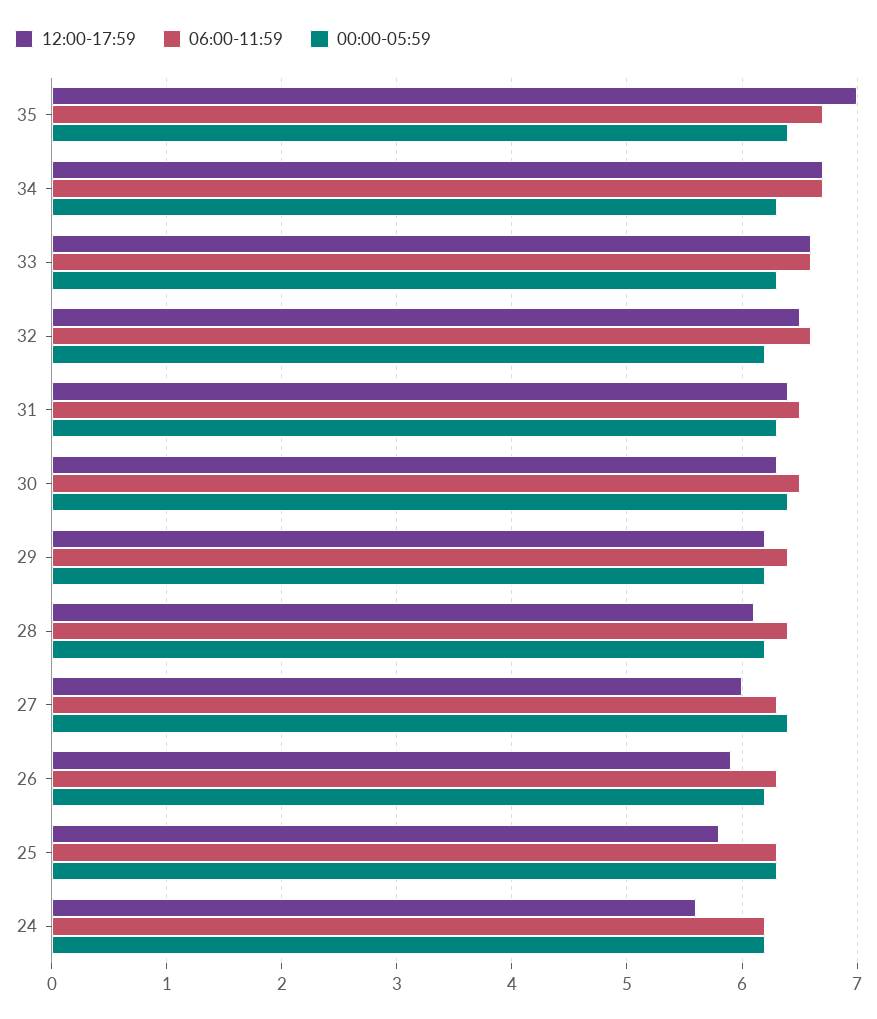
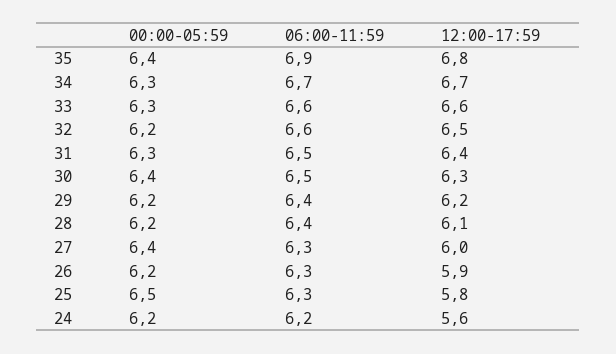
  {
    "12:00-17:59": {
-     "35": 7,
+     "35": 6.8,
      "34": 6.7,
      "33": 6.6,
      "32": 6.5,
      "31": 6.4,
      "30": 6.3,
      "29": 6.2,
      "28": 6.1,
      "27": 6,
      "26": 5.9,
      "25": 5.8,
      "24": 5.6
    },
    "06:00-11:59": {
-     "35": 6.7,
+     "35": 6.9,
      "34": 6.7,
      "33": 6.6,
      "32": 6.6,
      "31": 6.5,
      "30": 6.5,
      "29": 6.4,
      "28": 6.4,
      "27": 6.3,
      "26": 6.3,
      "25": 6.3,
      "24": 6.2
    },
    "00:00-05:59": {
      "35": 6.4,
      "34": 6.3,
      "33": 6.3,
      "32": 6.2,
      "31": 6.3,
      "30": 6.4,
      "29": 6.2,
      "28": 6.2,
      "27": 6.4,
      "26": 6.2,
-     "25": 6.3,
+     "25": 6.5,
      "24": 6.2
    }
  }

